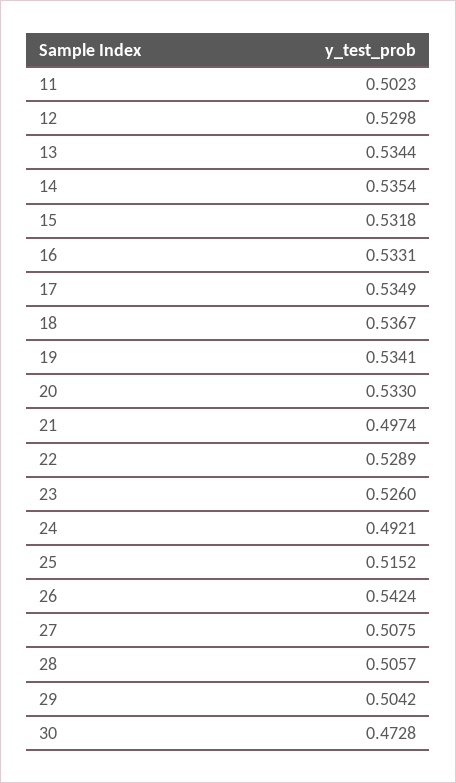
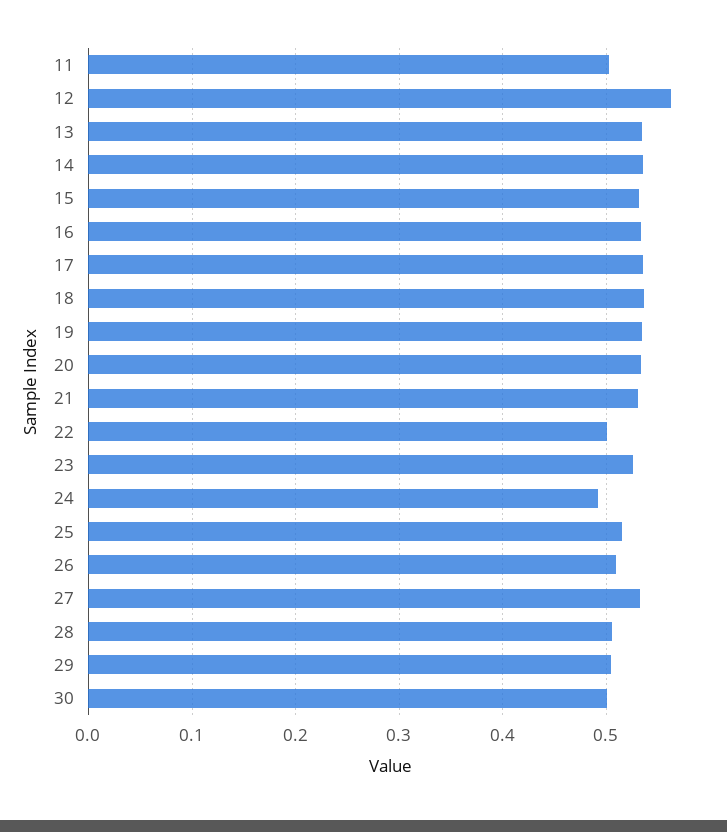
  {
    "11": 0.5023,
-   "12": 0.5298,
+   "12": 0.56,
    "13": 0.5344,
    "14": 0.5354,
    "15": 0.5318,
    "16": 0.5331,
    "17": 0.5349,
    "18": 0.5367,
    "19": 0.5341,
    "20": 0.533,
-   "21": 0.4974,
+   "21": 0.53,
-   "22": 0.5289,
+   "22": 0.5,
    "23": 0.526,
    "24": 0.4921,
    "25": 0.5152,
-   "26": 0.5424,
+   "26": 0.51,
-   "27": 0.5075,
+   "27": 0.53,
    "28": 0.5057,
    "29": 0.5042,
-   "30": 0.4728
+   "30": 0.5
  }

